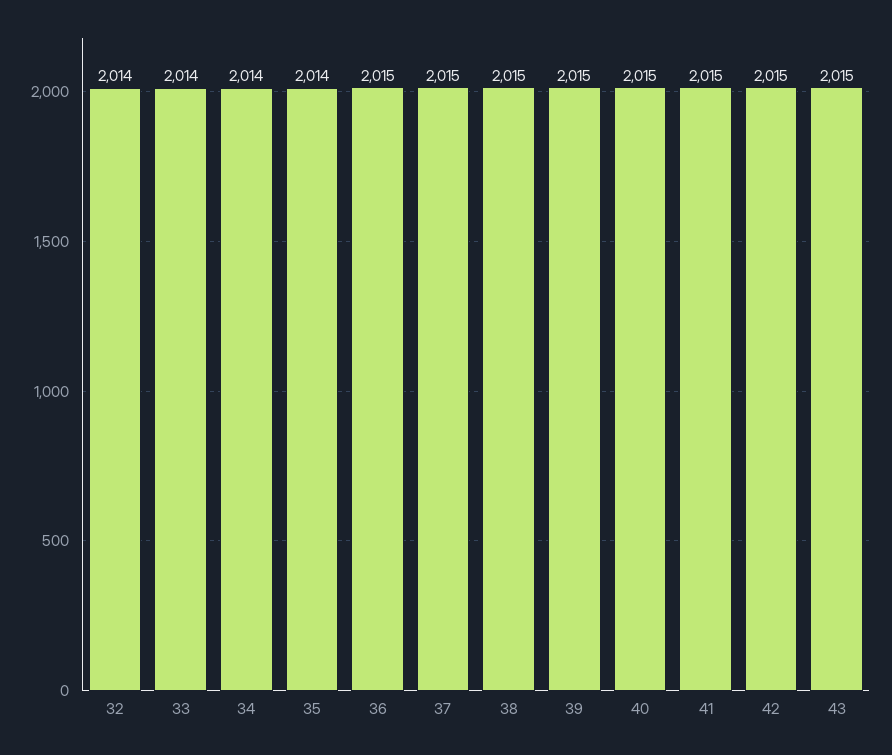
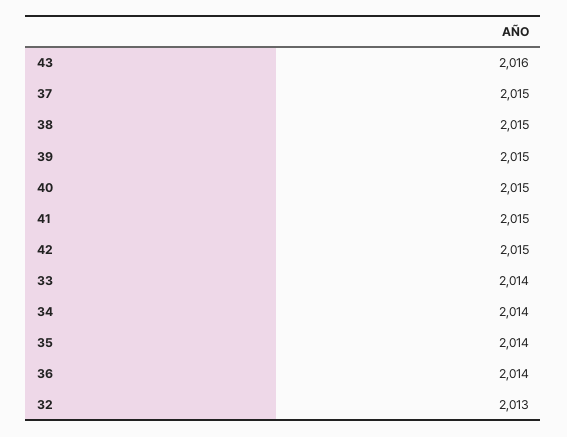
  {
-   "32": 2014,
+   "32": 2013,
    "33": 2014,
    "34": 2014,
    "35": 2014,
-   "36": 2015,
+   "36": 2014,
    "37": 2015,
    "38": 2015,
    "39": 2015,
    "40": 2015,
    "41": 2015,
    "42": 2015,
-   "43": 2015
+   "43": 2016
  }

